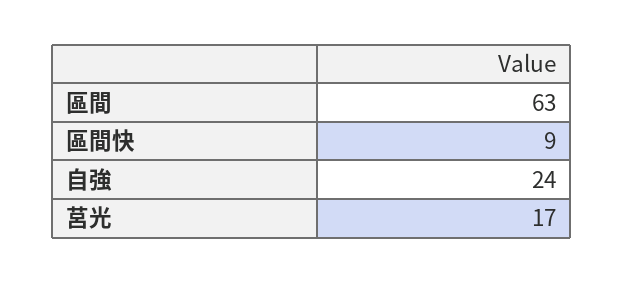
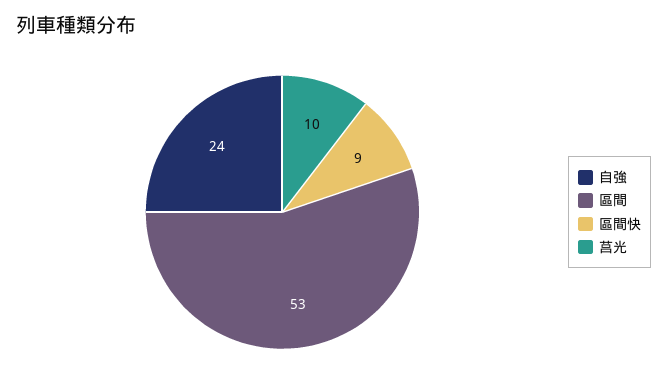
  {
-   "區間": 63,
+   "區間": 53,
    "區間快": 9,
    "自強": 24,
-   "莒光": 17
+   "莒光": 10
  }

